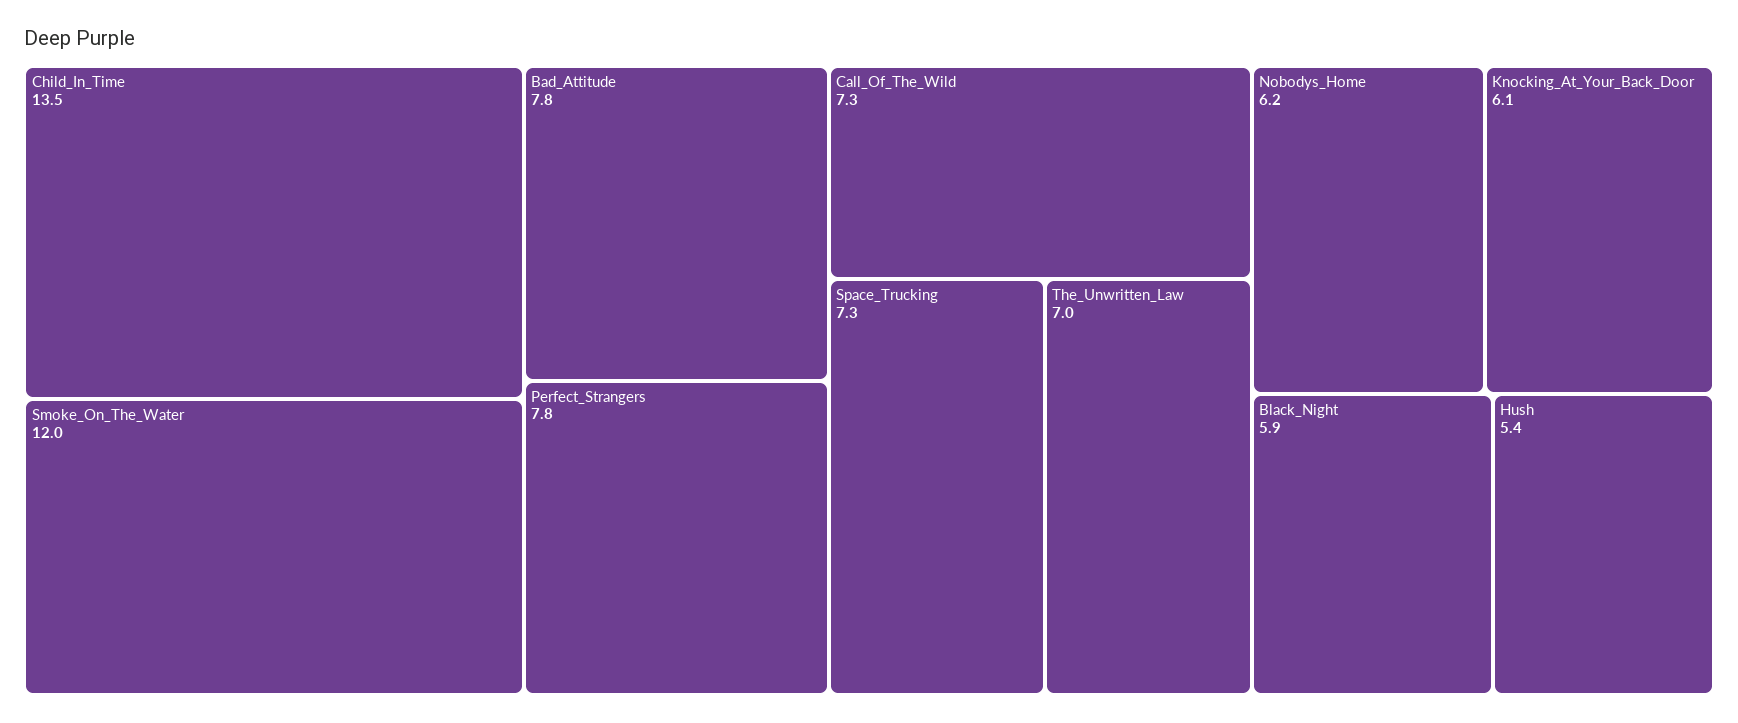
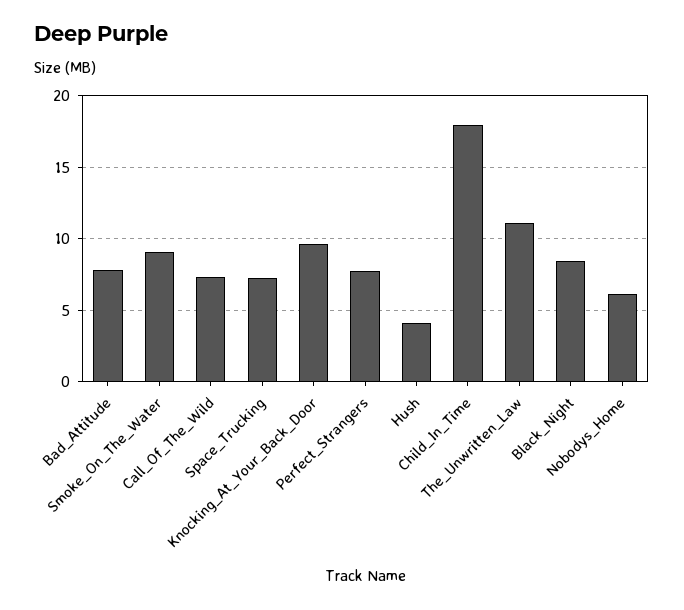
  {
-   "Child_In_Time": 13.5,
+   "Child_In_Time": 18,
-   "Smoke_On_The_Water": 12,
+   "Smoke_On_The_Water": 9,
    "Bad_Attitude": 7.8,
    "Perfect_Strangers": 7.8,
    "Call_Of_The_Wild": 7.3,
    "Space_Trucking": 7.3,
-   "The_Unwritten_Law": 7,
+   "The_Unwritten_Law": 11,
    "Nobodys_Home": 6.2,
-   "Knocking_At_Your_Back_Door": 6.1,
+   "Knocking_At_Your_Back_Door": 9.5,
-   "Black_Night": 5.9,
+   "Black_Night": 8.5,
-   "Hush": 5.4
+   "Hush": 4
  }

